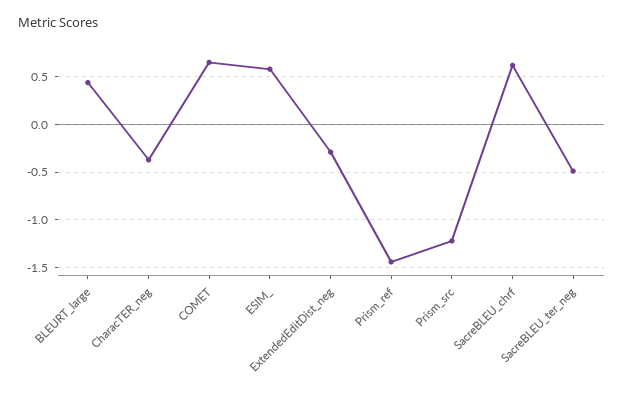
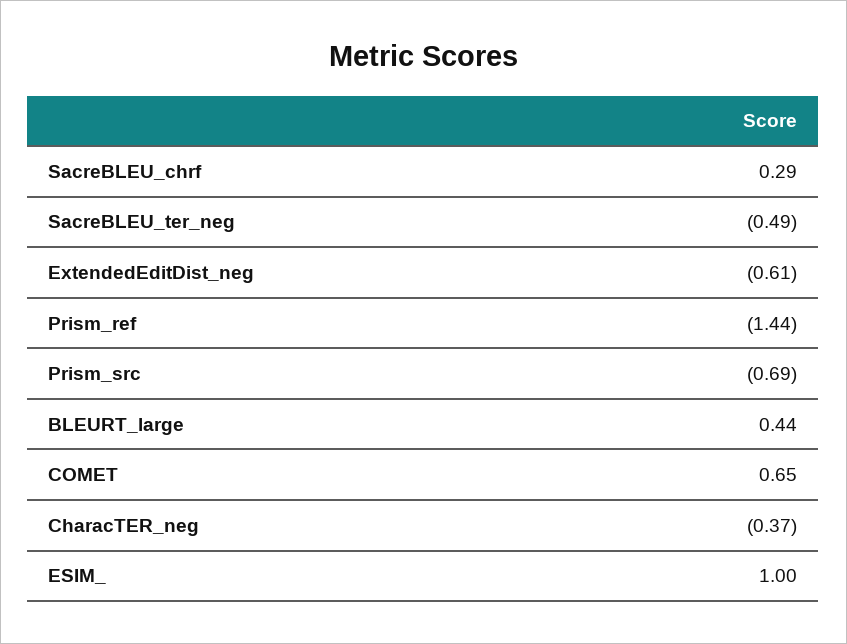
  {
    "BLEURT_large": 0.44,
    "CharacTER_neg": -0.37,
    "COMET": 0.65,
-   "ESIM_": 0.6,
+   "ESIM_": 1,
-   "ExtendedEditDist_neg": -0.3,
+   "ExtendedEditDist_neg": -0.61,
    "Prism_ref": -1.44,
-   "Prism_src": -1.2,
+   "Prism_src": -0.69,
-   "SacreBLEU_chrf": 0.6,
+   "SacreBLEU_chrf": 0.29,
    "SacreBLEU_ter_neg": -0.49
  }

